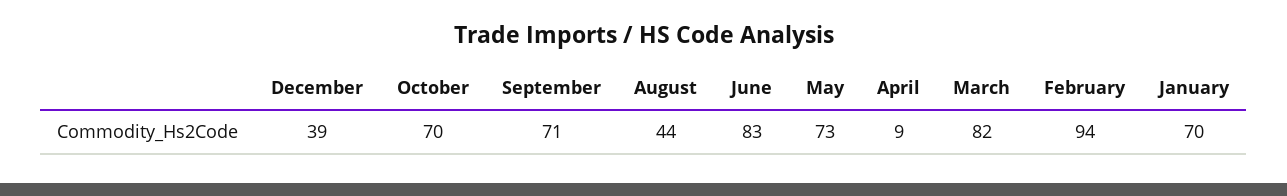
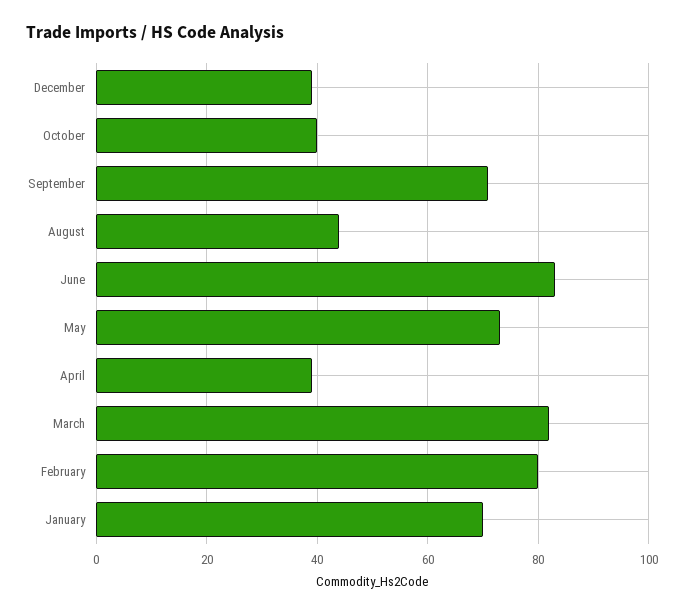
  {
    "December": 39,
-   "October": 70,
+   "October": 40,
    "September": 71,
    "August": 44,
    "June": 83,
    "May": 73,
-   "April": 9,
+   "April": 40,
    "March": 82,
-   "February": 94,
+   "February": 80,
    "January": 70
  }

